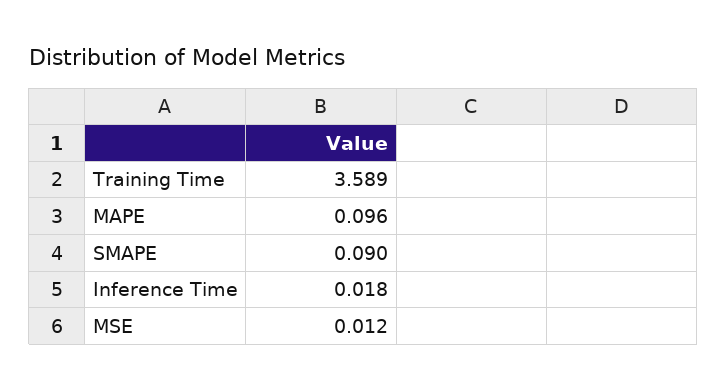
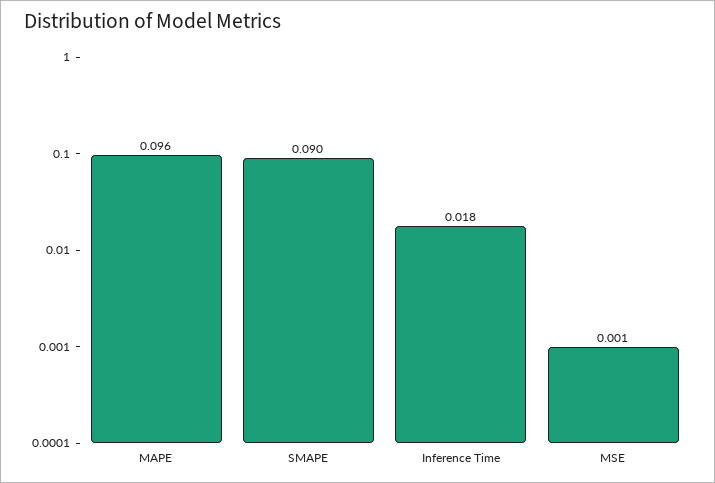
  {
-   "Training Time": 3.589,
    "MAPE": 0.096,
    "SMAPE": 0.09,
    "Inference Time": 0.018,
-   "MSE": 0.012
+   "MSE": 0.001
  }

